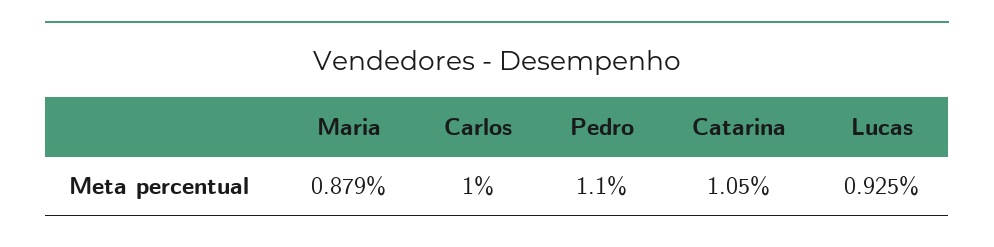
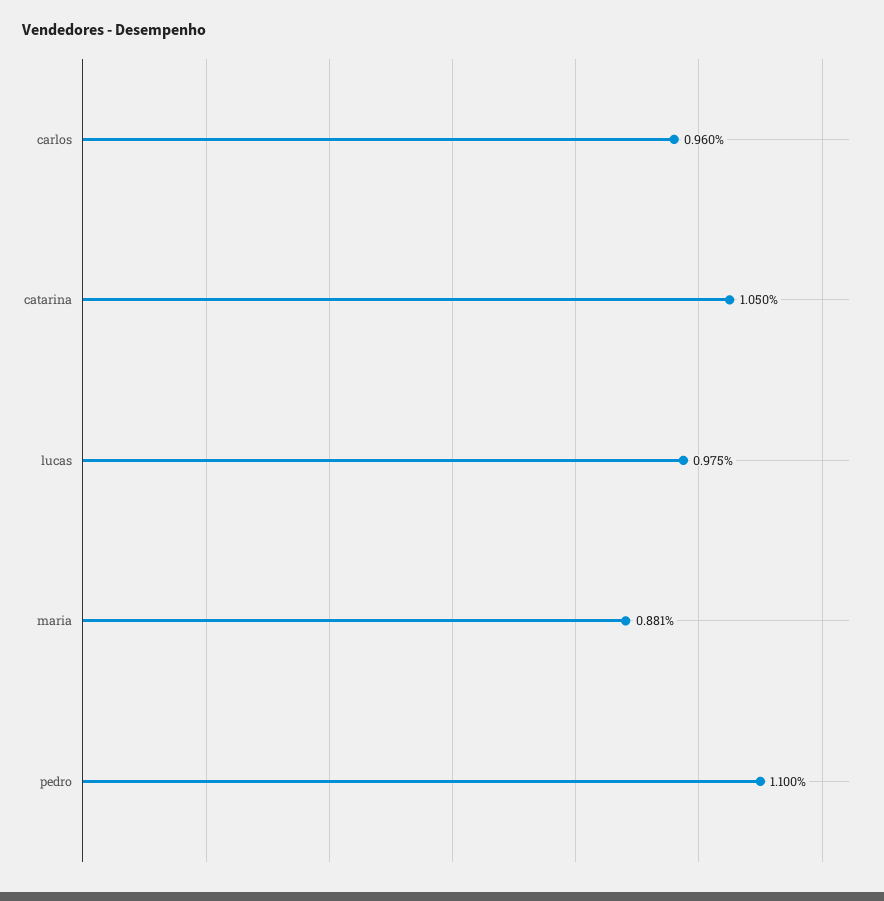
  {
-   "Maria": 0.879,
+   "Maria": 0.881,
-   "Carlos": 1,
+   "Carlos": 0.96,
    "Pedro": 1.1,
    "Catarina": 1.05,
-   "Lucas": 0.925
+   "Lucas": 0.975
  }

